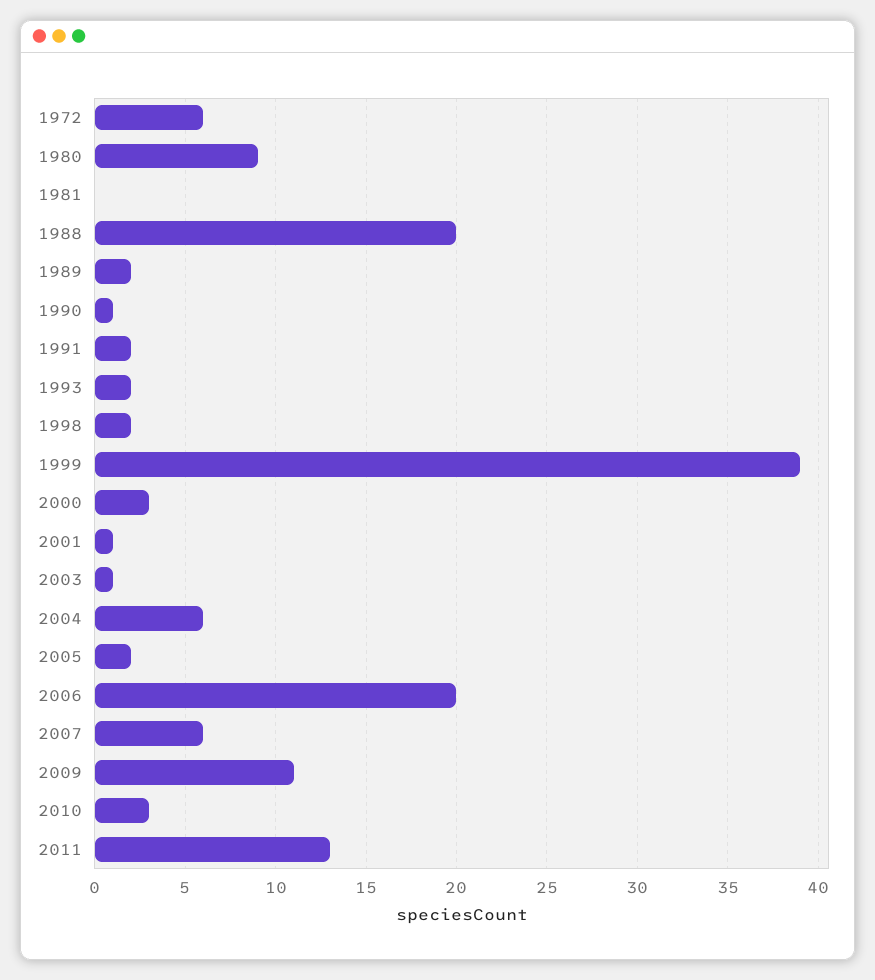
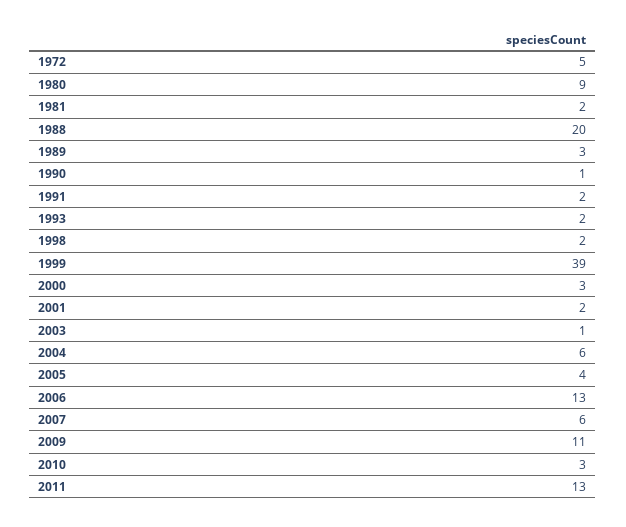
  {
-   "1972": 6,
+   "1972": 5,
    "1980": 9,
-   "1981": 0,
+   "1981": 2,
    "1988": 20,
-   "1989": 2,
+   "1989": 3,
    "1990": 1,
    "1991": 2,
    "1993": 2,
    "1998": 2,
    "1999": 39,
    "2000": 3,
-   "2001": 1,
+   "2001": 2,
    "2003": 1,
    "2004": 6,
-   "2005": 2,
+   "2005": 4,
-   "2006": 20,
+   "2006": 13,
    "2007": 6,
    "2009": 11,
    "2010": 3,
    "2011": 13
  }

